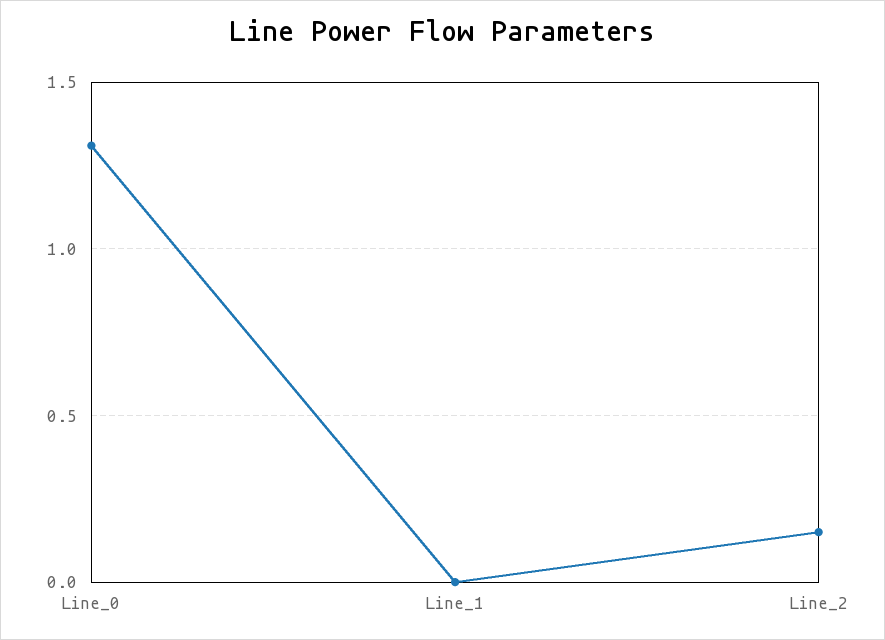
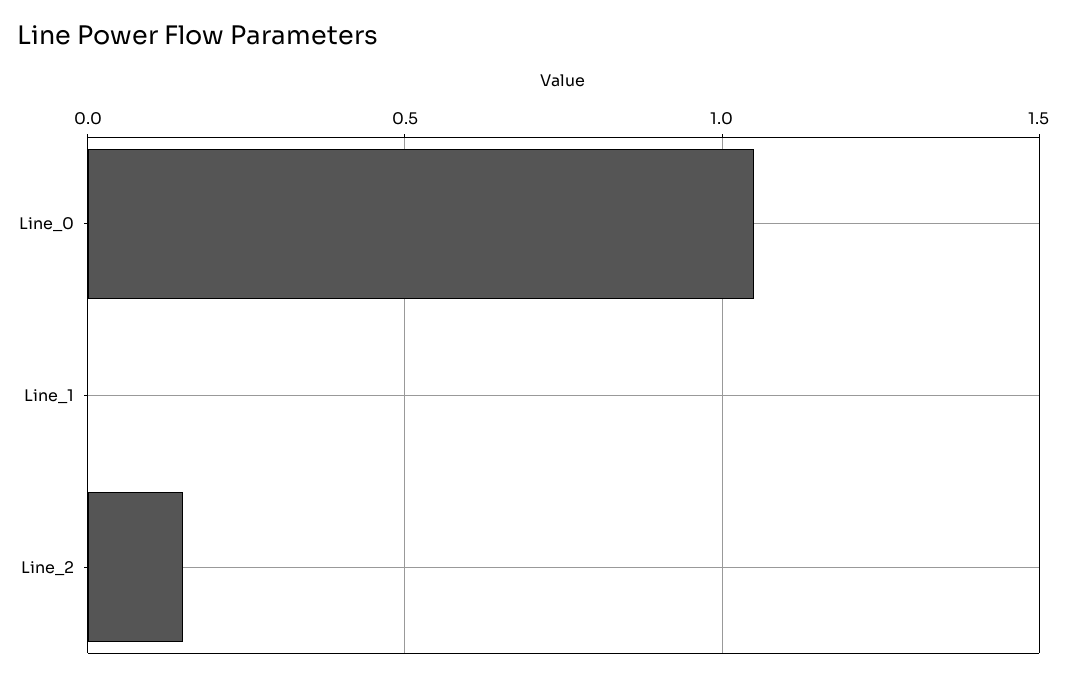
  {
-   "Line_0": 1.3,
+   "Line_0": 1.05,
    "Line_1": 0,
    "Line_2": 0.15
  }

